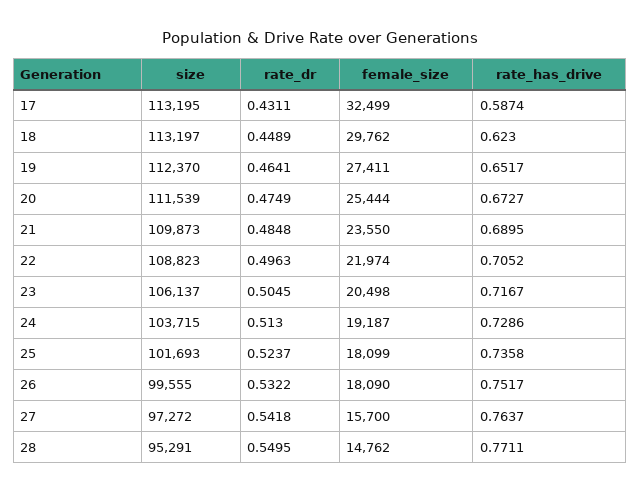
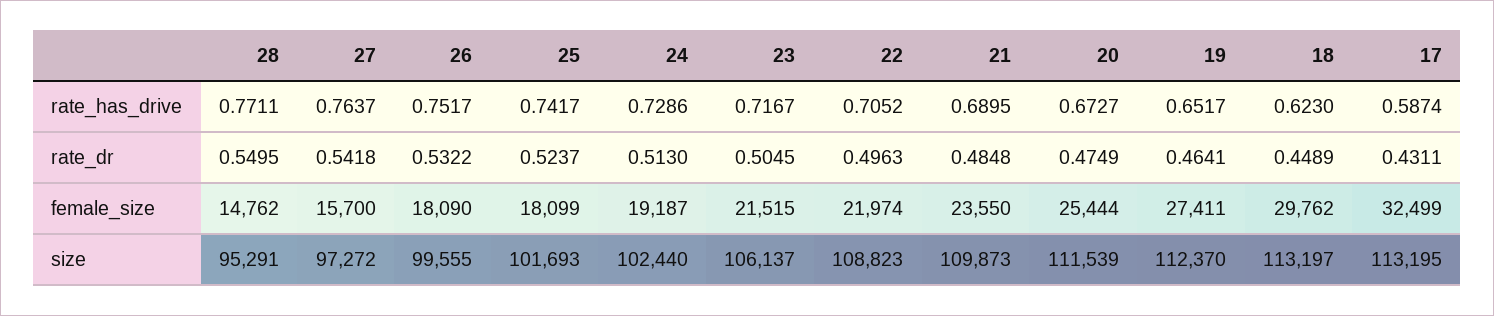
  {
    "size": {
      "17": 113195,
      "18": 113197,
      "19": 112370,
      "20": 111539,
      "21": 109873,
      "22": 108823,
      "23": 106137,
-     "24": 103715,
+     "24": 102440,
      "25": 101693,
      "26": 99555,
      "27": 97272,
      "28": 95291
    },
    "rate_dr": {
      "17": 0.4311,
      "18": 0.4489,
      "19": 0.4641,
      "20": 0.4749,
      "21": 0.4848,
      "22": 0.4963,
      "23": 0.5045,
      "24": 0.513,
      "25": 0.5237,
      "26": 0.5322,
      "27": 0.5418,
      "28": 0.5495
    },
    "female_size": {
      "17": 32499,
      "18": 29762,
      "19": 27411,
      "20": 25444,
      "21": 23550,
      "22": 21974,
-     "23": 20498,
+     "23": 21515,
      "24": 19187,
      "25": 18099,
      "26": 18090,
      "27": 15700,
      "28": 14762
    },
    "rate_has_drive": {
      "17": 0.5874,
      "18": 0.623,
      "19": 0.6517,
      "20": 0.6727,
      "21": 0.6895,
      "22": 0.7052,
      "23": 0.7167,
      "24": 0.7286,
-     "25": 0.7358,
+     "25": 0.7417,
      "26": 0.7517,
      "27": 0.7637,
      "28": 0.7711
    }
  }

